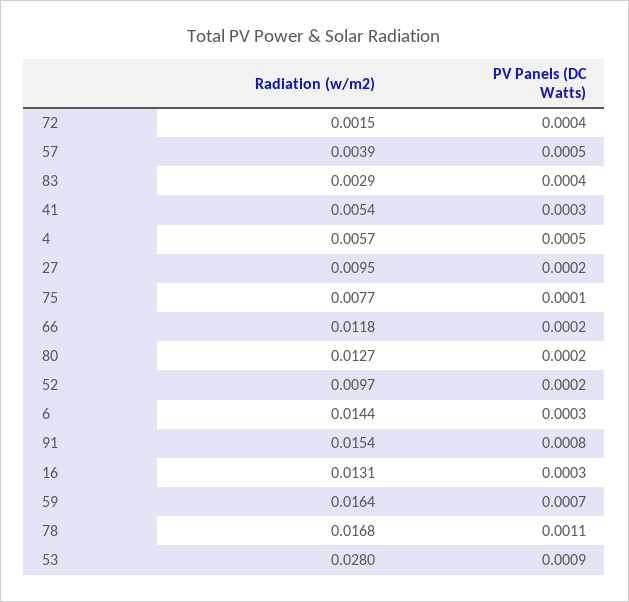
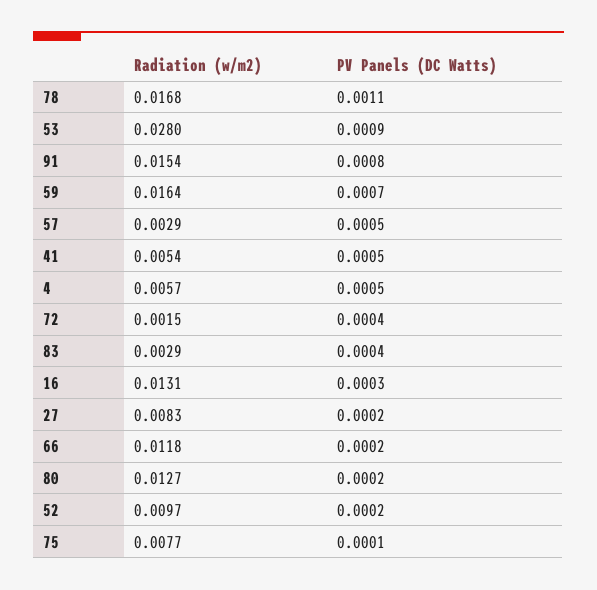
  {
    "Radiation (w/m2)": {
      "72": 0.0015,
-     "57": 0.0039,
+     "57": 0.0029,
      "83": 0.0029,
      "41": 0.0054,
      "4": 0.0057,
-     "27": 0.0095,
+     "27": 0.0083,
      "75": 0.0077,
      "66": 0.0118,
      "80": 0.0127,
      "52": 0.0097,
-     "6": 0.0144,
      "91": 0.0154,
      "16": 0.0131,
      "59": 0.0164,
      "78": 0.0168,
      "53": 0.028
    },
    "PV Panels (DC Watts)": {
      "72": 0.0004,
      "57": 0.0005,
      "83": 0.0004,
-     "41": 0.0003,
+     "41": 0.0005,
      "4": 0.0005,
      "27": 0.0002,
      "75": 0.0001,
      "66": 0.0002,
      "80": 0.0002,
      "52": 0.0002,
-     "6": 0.0003,
      "91": 0.0008,
      "16": 0.0003,
      "59": 0.0007,
      "78": 0.0011,
      "53": 0.0009
    }
  }

